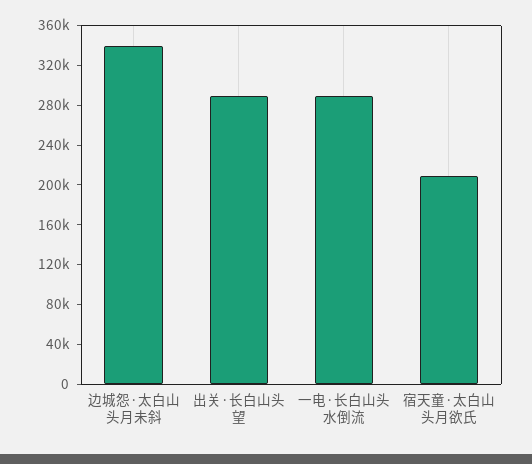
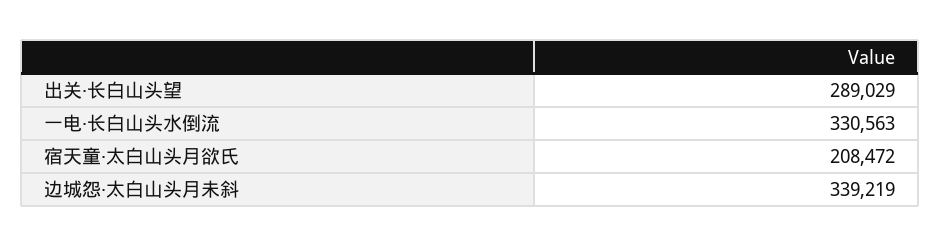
  {
    "边城怨·太白山头月未斜": 339219,
    "出关·长白山头望": 289029,
-   "一电·长白山头水倒流": 290000,
+   "一电·长白山头水倒流": 330563,
    "宿天童·太白山头月欲氏": 208472
  }

